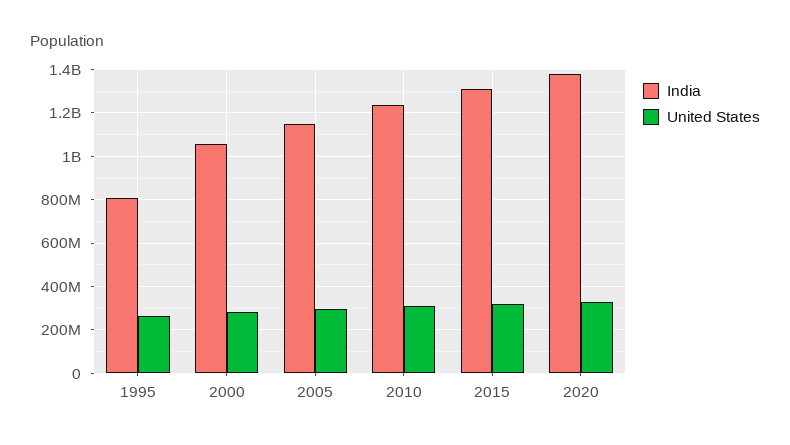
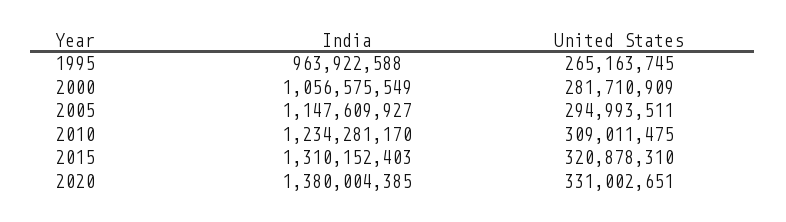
  {
    "India": {
-     "1995": 800000000,
+     "1995": 963922588,
      "2000": 1056575549,
      "2005": 1147609927,
      "2010": 1234281170,
      "2015": 1310152403,
      "2020": 1380004385
    },
    "United States": {
      "1995": 265163745,
      "2000": 281710909,
      "2005": 294993511,
      "2010": 309011475,
      "2015": 320878310,
      "2020": 331002651
    }
  }

